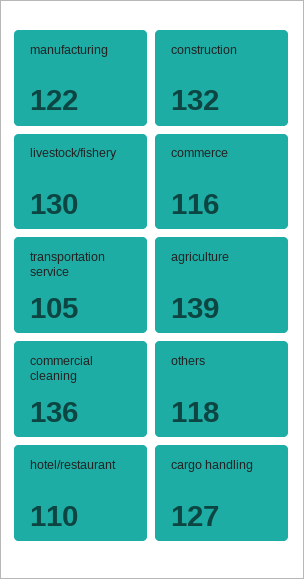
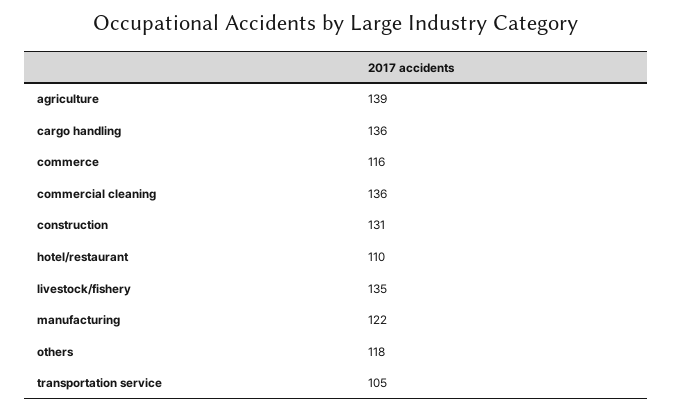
  {
    "manufacturing": 122,
-   "construction": 132,
+   "construction": 131,
-   "livestock/fishery": 130,
+   "livestock/fishery": 135,
    "commerce": 116,
    "transportation service": 105,
    "agriculture": 139,
    "commercial cleaning": 136,
    "others": 118,
    "hotel/restaurant": 110,
-   "cargo handling": 127
+   "cargo handling": 136
  }

